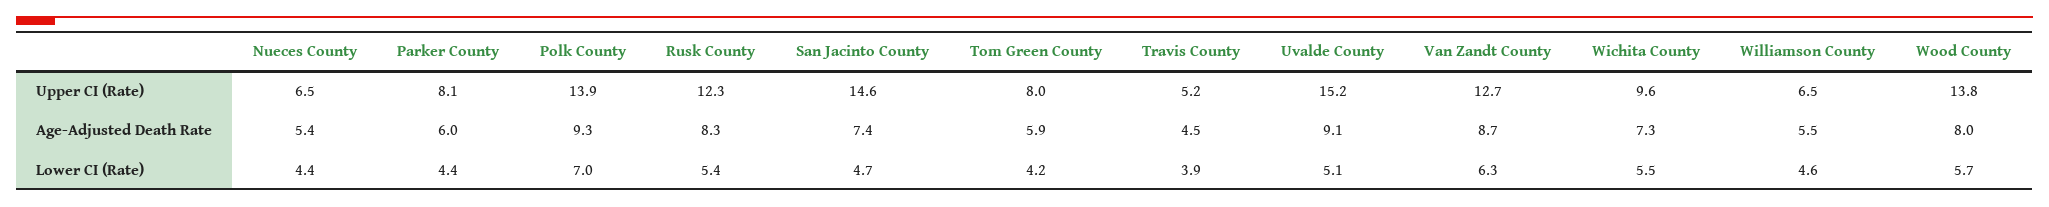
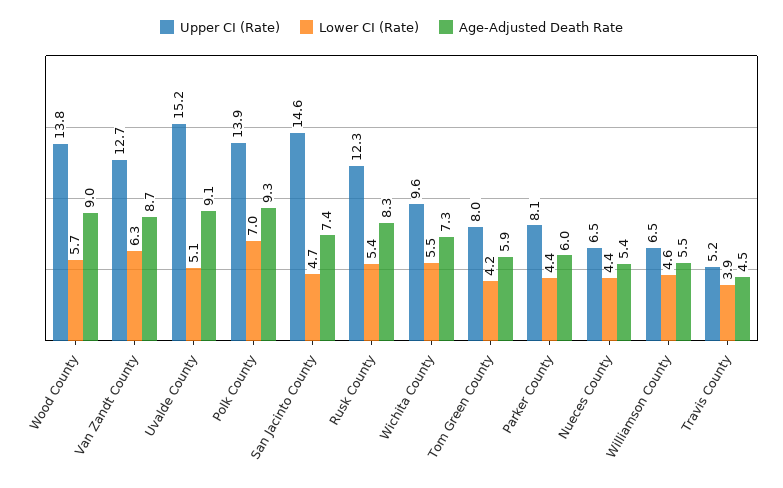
  {
    "Upper CI (Rate)": {
      "Nueces County": 6.5,
      "Parker County": 8.1,
      "Polk County": 13.9,
      "Rusk County": 12.3,
      "San Jacinto County": 14.6,
      "Tom Green County": 8,
      "Travis County": 5.2,
      "Uvalde County": 15.2,
      "Van Zandt County": 12.7,
      "Wichita County": 9.6,
      "Williamson County": 6.5,
      "Wood County": 13.8
    },
    "Age-Adjusted Death Rate": {
      "Nueces County": 5.4,
      "Parker County": 6,
      "Polk County": 9.3,
      "Rusk County": 8.3,
      "San Jacinto County": 7.4,
      "Tom Green County": 5.9,
      "Travis County": 4.5,
      "Uvalde County": 9.1,
      "Van Zandt County": 8.7,
      "Wichita County": 7.3,
      "Williamson County": 5.5,
-     "Wood County": 8
+     "Wood County": 9
    },
    "Lower CI (Rate)": {
      "Nueces County": 4.4,
      "Parker County": 4.4,
      "Polk County": 7,
      "Rusk County": 5.4,
      "San Jacinto County": 4.7,
      "Tom Green County": 4.2,
      "Travis County": 3.9,
      "Uvalde County": 5.1,
      "Van Zandt County": 6.3,
      "Wichita County": 5.5,
      "Williamson County": 4.6,
      "Wood County": 5.7
    }
  }

